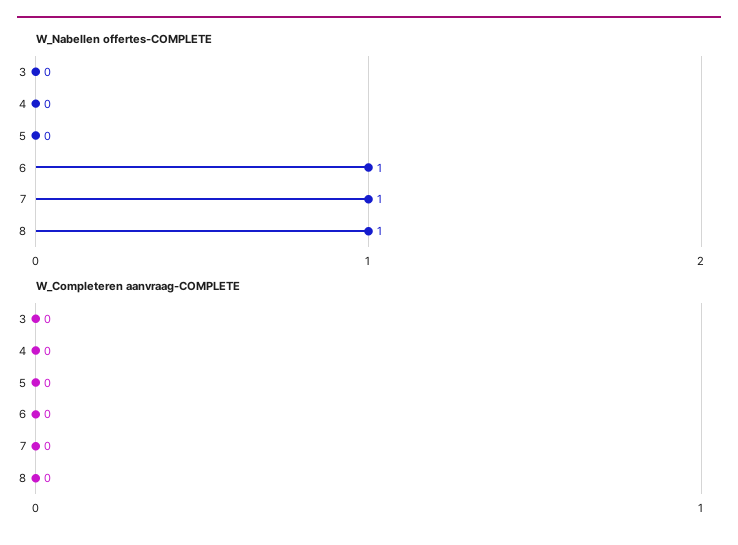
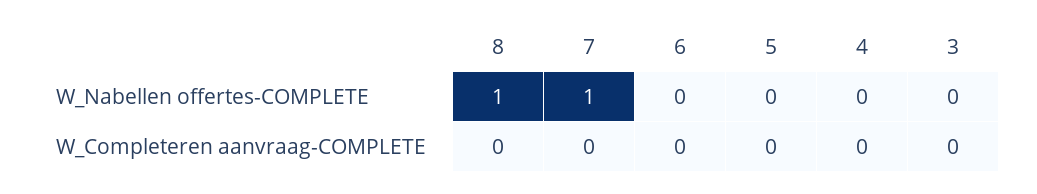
  {
    "W_Nabellen offertes-COMPLETE": {
      "3": 0,
      "4": 0,
      "5": 0,
-     "6": 1,
+     "6": 0,
      "7": 1,
      "8": 1
    },
    "W_Completeren aanvraag-COMPLETE": {
      "3": 0,
      "4": 0,
      "5": 0,
      "6": 0,
      "7": 0,
      "8": 0
    }
  }

